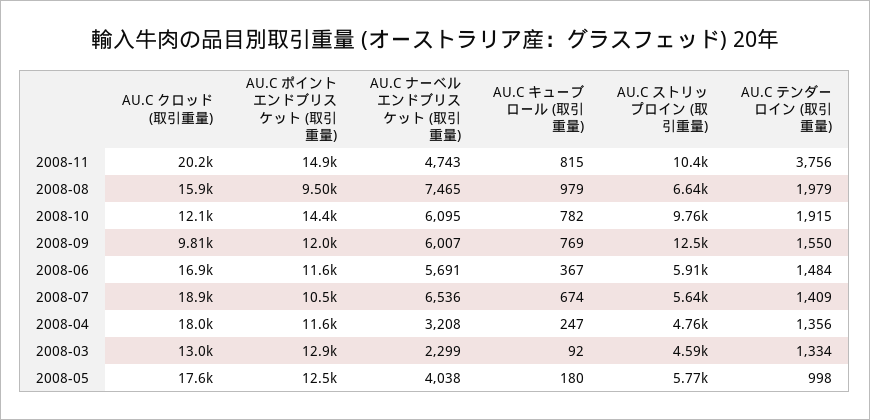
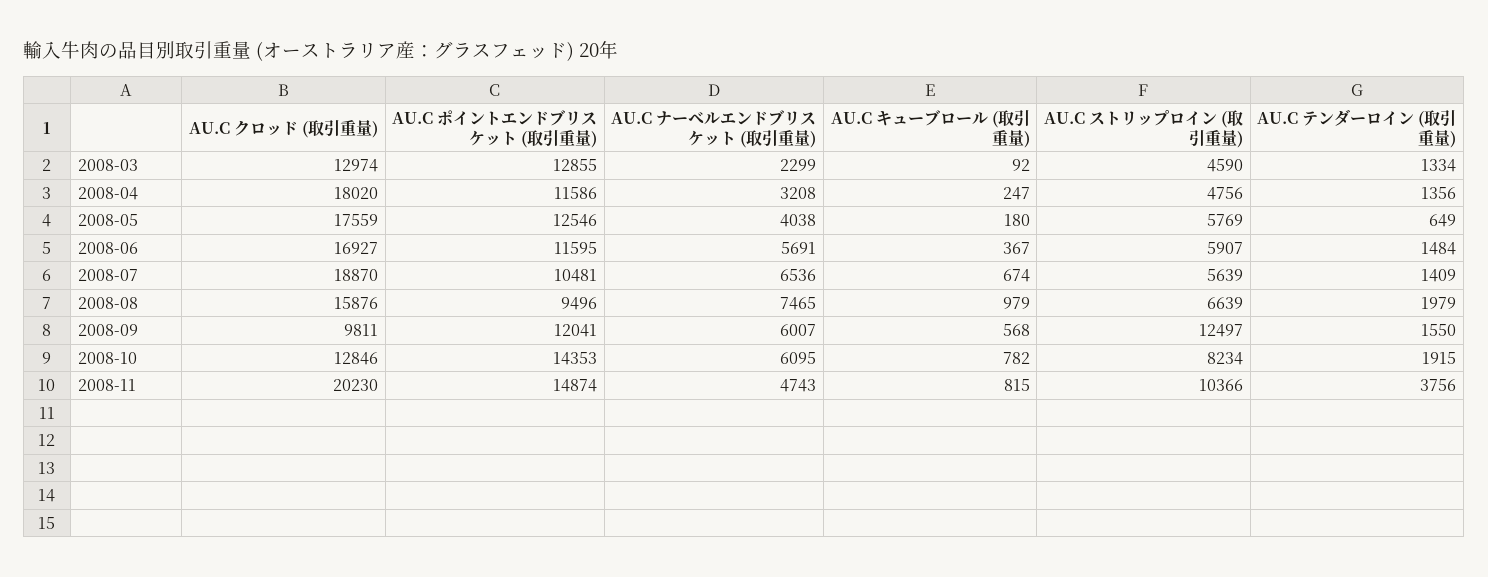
  {
    "AU.C クロッド (取引重量)": {
      "2008-11": 20230,
      "2008-08": 15876,
-     "2008-10": 12100,
+     "2008-10": 12846,
      "2008-09": 9811,
      "2008-06": 16927,
      "2008-07": 18870,
      "2008-04": 18020,
      "2008-03": 12974,
      "2008-05": 17559
    },
    "AU.C ポイントエンドブリスケット (取引重量)": {
      "2008-11": 14874,
      "2008-08": 9496,
      "2008-10": 14353,
      "2008-09": 12041,
      "2008-06": 11595,
      "2008-07": 10481,
      "2008-04": 11586,
      "2008-03": 12855,
      "2008-05": 12546
    },
    "AU.C ナーベルエンドブリスケット (取引重量)": {
      "2008-11": 4743,
      "2008-08": 7465,
      "2008-10": 6095,
      "2008-09": 6007,
      "2008-06": 5691,
      "2008-07": 6536,
      "2008-04": 3208,
      "2008-03": 2299,
      "2008-05": 4038
    },
    "AU.C キューブロール (取引重量)": {
      "2008-11": 815,
      "2008-08": 979,
      "2008-10": 782,
-     "2008-09": 769,
+     "2008-09": 568,
      "2008-06": 367,
      "2008-07": 674,
      "2008-04": 247,
      "2008-03": 92,
      "2008-05": 180
    },
    "AU.C ストリップロイン (取引重量)": {
      "2008-11": 10366,
      "2008-08": 6639,
-     "2008-10": 9760,
+     "2008-10": 8234,
      "2008-09": 12497,
      "2008-06": 5907,
      "2008-07": 5639,
      "2008-04": 4756,
      "2008-03": 4590,
      "2008-05": 5769
    },
    "AU.C テンダーロイン (取引重量)": {
      "2008-11": 3756,
      "2008-08": 1979,
      "2008-10": 1915,
      "2008-09": 1550,
      "2008-06": 1484,
      "2008-07": 1409,
      "2008-04": 1356,
      "2008-03": 1334,
-     "2008-05": 998
+     "2008-05": 649
    }
  }

